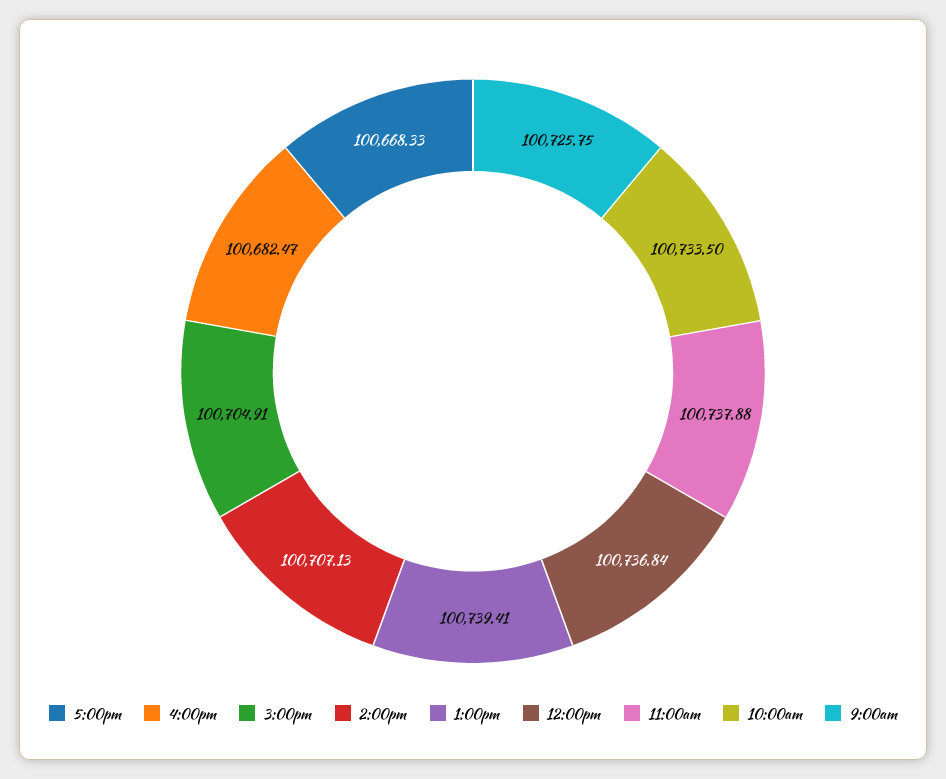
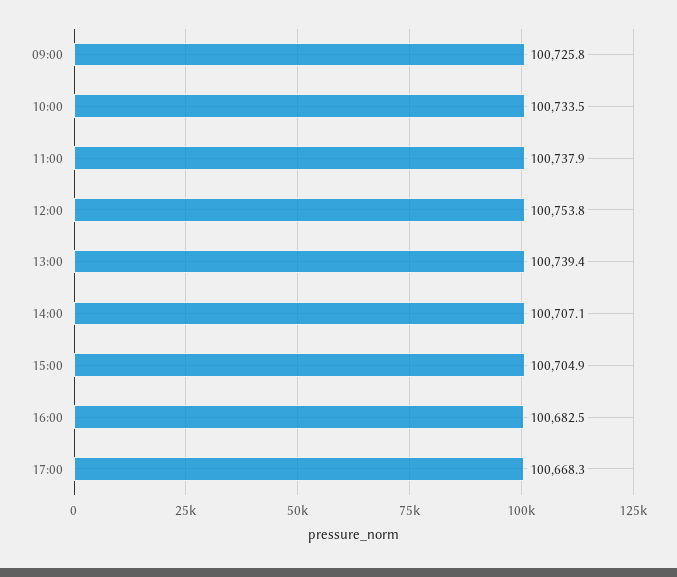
  {
    "5:00pm": 100668.33,
    "4:00pm": 100682.47,
    "3:00pm": 100704.91,
    "2:00pm": 100707.13,
    "1:00pm": 100739.41,
-   "12:00pm": 100736.84,
+   "12:00pm": 100753.8,
    "11:00am": 100737.88,
    "10:00am": 100733.5,
    "9:00am": 100725.75
  }

